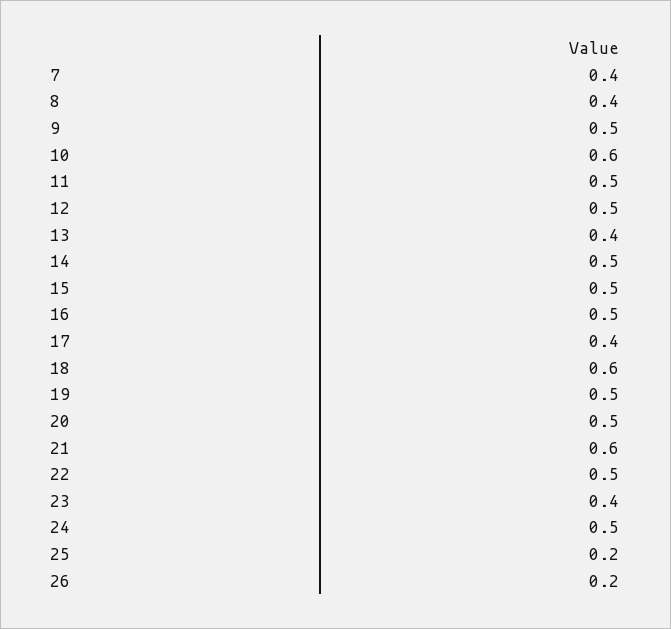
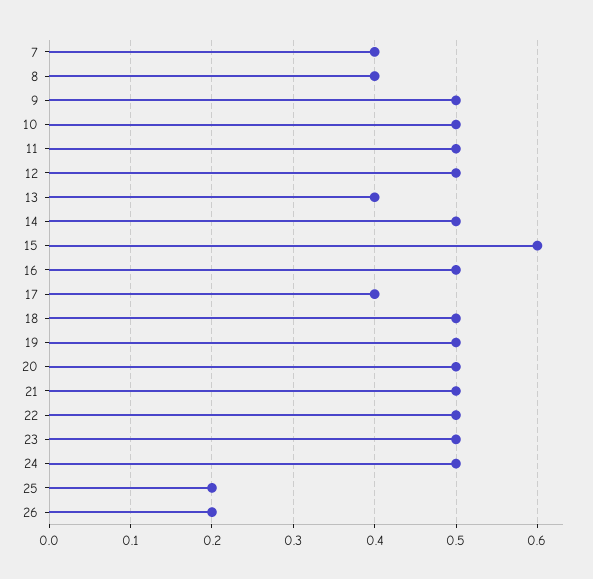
  {
    "7": 0.4,
    "8": 0.4,
    "9": 0.5,
-   "10": 0.6,
+   "10": 0.5,
    "11": 0.5,
    "12": 0.5,
    "13": 0.4,
    "14": 0.5,
-   "15": 0.5,
+   "15": 0.6,
    "16": 0.5,
    "17": 0.4,
-   "18": 0.6,
+   "18": 0.5,
    "19": 0.5,
    "20": 0.5,
-   "21": 0.6,
+   "21": 0.5,
    "22": 0.5,
-   "23": 0.4,
+   "23": 0.5,
    "24": 0.5,
    "25": 0.2,
    "26": 0.2
  }

